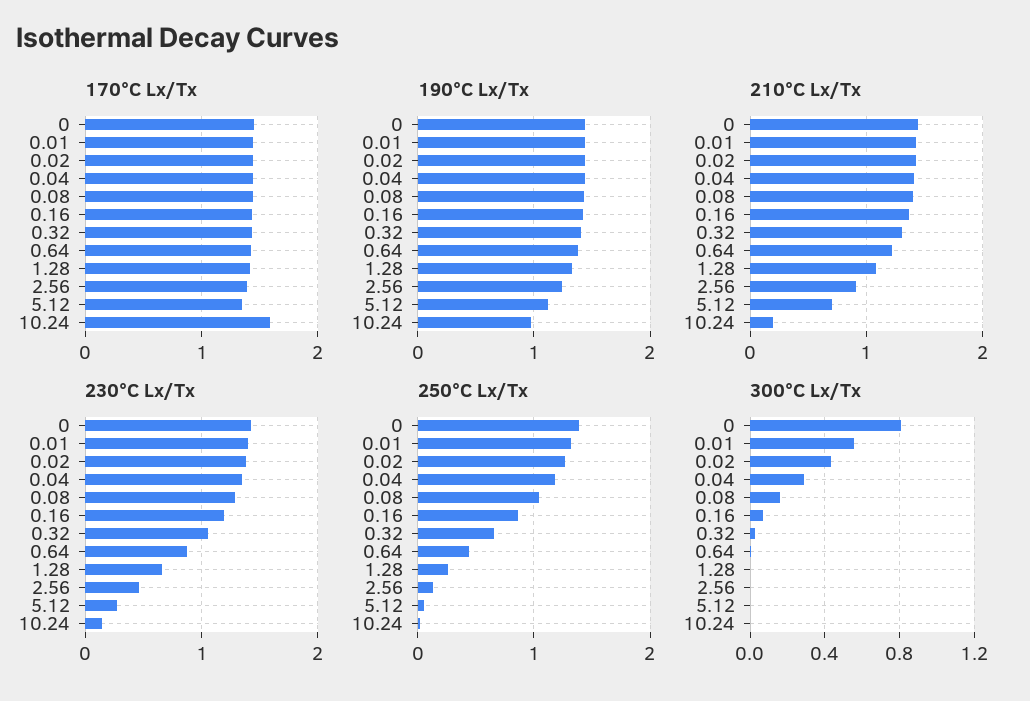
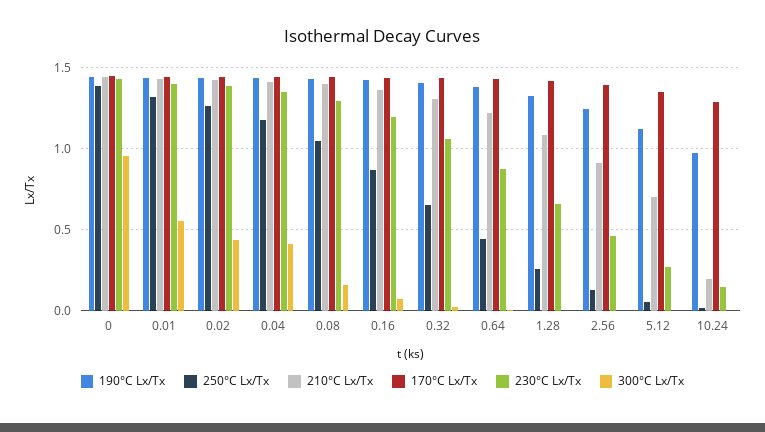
  {
    "170°C Lx/Tx": {
      "0": 1.45,
      "0.01": 1.45,
      "0.02": 1.45,
      "0.04": 1.45,
      "0.08": 1.45,
      "0.16": 1.45,
      "0.32": 1.45,
      "0.64": 1.45,
      "1.28": 1.4,
      "2.56": 1.4,
      "5.12": 1.35,
-     "10.24": 1.6
+     "10.24": 1.3
    },
    "190°C Lx/Tx": {
      "0": 1.45,
      "0.01": 1.45,
      "0.02": 1.45,
      "0.04": 1.45,
      "0.08": 1.45,
      "0.16": 1.4,
      "0.32": 1.4,
      "0.64": 1.4,
      "1.28": 1.35,
      "2.56": 1.25,
      "5.12": 1.1,
      "10.24": 0.95
    },
    "210°C Lx/Tx": {
      "0": 1.45,
      "0.01": 1.45,
      "0.02": 1.4,
      "0.04": 1.4,
      "0.08": 1.4,
      "0.16": 1.35,
      "0.32": 1.3,
      "0.64": 1.2,
      "1.28": 1.1,
      "2.56": 0.9,
      "5.12": 0.7,
      "10.24": 0.2
    },
    "230°C Lx/Tx": {
      "0": 1.45,
      "0.01": 1.4,
      "0.02": 1.4,
      "0.04": 1.35,
      "0.08": 1.3,
      "0.16": 1.2,
      "0.32": 1.05,
      "0.64": 0.85,
      "1.28": 0.65,
      "2.56": 0.45,
      "5.12": 0.25,
      "10.24": 0.15
    },
    "250°C Lx/Tx": {
      "0": 1.4,
      "0.01": 1.3,
      "0.02": 1.25,
      "0.04": 1.2,
      "0.08": 1.05,
      "0.16": 0.85,
      "0.32": 0.65,
      "0.64": 0.45,
      "1.28": 0.25,
      "2.56": 0.15,
      "5.12": 0.05,
      "10.24": 0
    },
    "300°C Lx/Tx": {
-     "0": 0.8,
+     "0": 0.95,
      "0.01": 0.55,
      "0.02": 0.45,
-     "0.04": 0.3,
+     "0.04": 0.4,
      "0.08": 0.15,
      "0.16": 0.05,
      "0.32": 0,
      "0.64": 0,
      "1.28": 0,
      "2.56": 0,
      "5.12": 0,
      "10.24": 0
    }
  }

